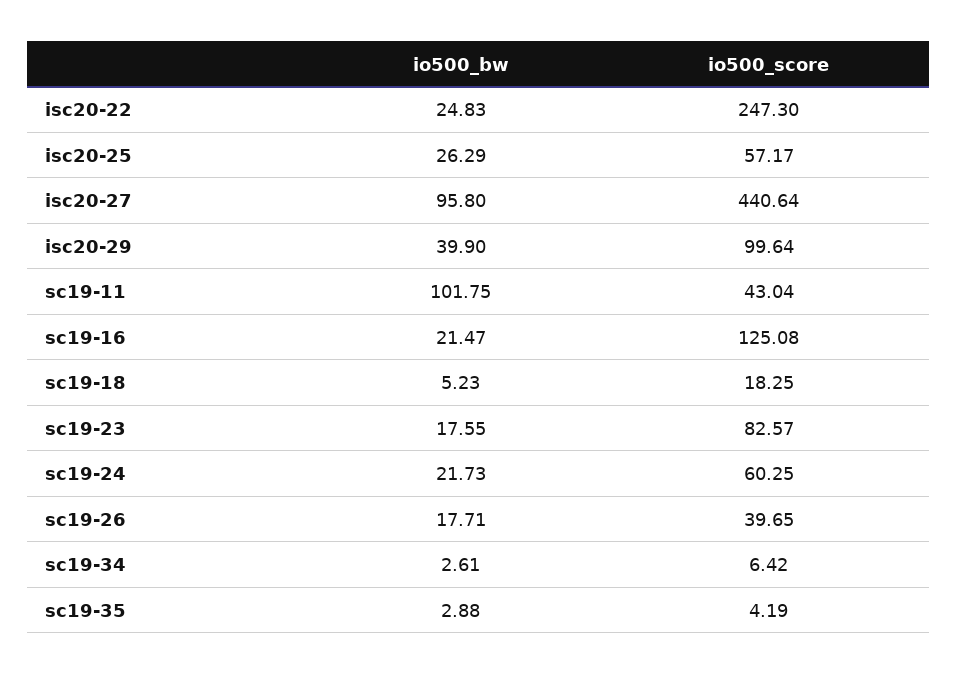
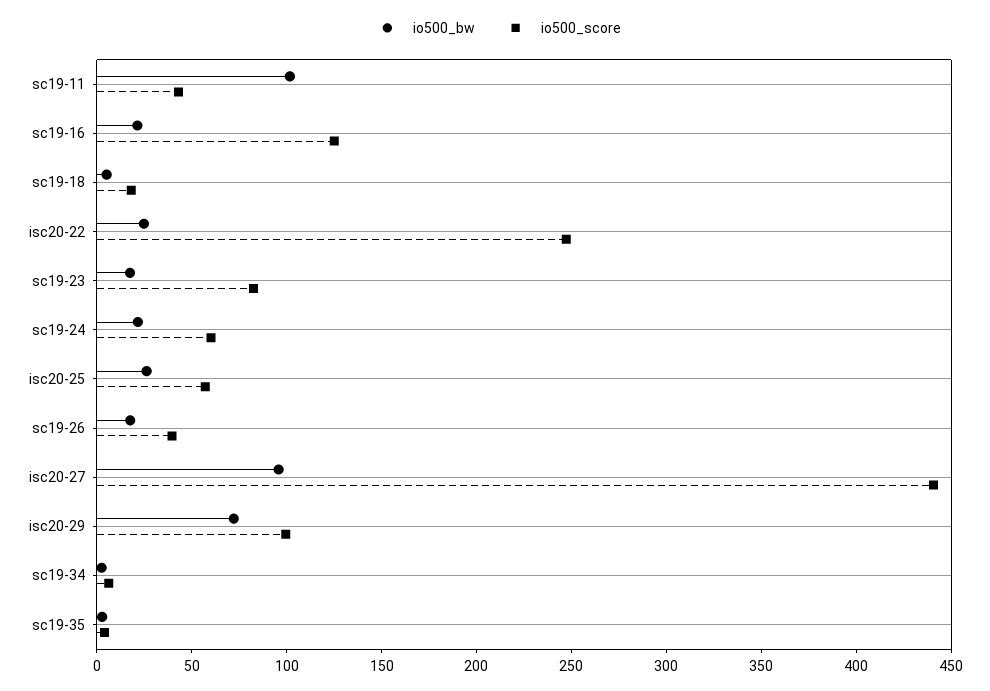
  {
    "io500_bw": {
      "isc20-22": 24.83,
      "isc20-25": 26.29,
      "isc20-27": 95.8,
-     "isc20-29": 39.9,
+     "isc20-29": 70,
      "sc19-11": 101.75,
      "sc19-16": 21.47,
      "sc19-18": 5.23,
      "sc19-23": 17.55,
      "sc19-24": 21.73,
      "sc19-26": 17.71,
      "sc19-34": 2.61,
      "sc19-35": 2.88
    },
    "io500_score": {
      "isc20-22": 247.3,
      "isc20-25": 57.17,
      "isc20-27": 440.64,
      "isc20-29": 99.64,
      "sc19-11": 43.04,
      "sc19-16": 125.08,
      "sc19-18": 18.25,
      "sc19-23": 82.57,
      "sc19-24": 60.25,
      "sc19-26": 39.65,
      "sc19-34": 6.42,
      "sc19-35": 4.19
    }
  }

